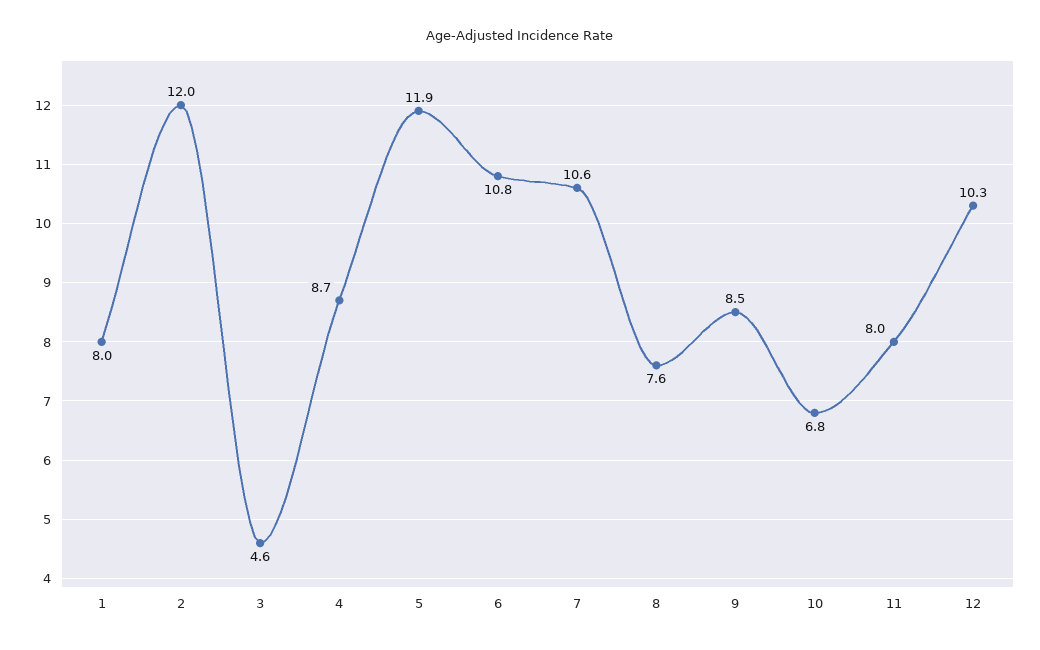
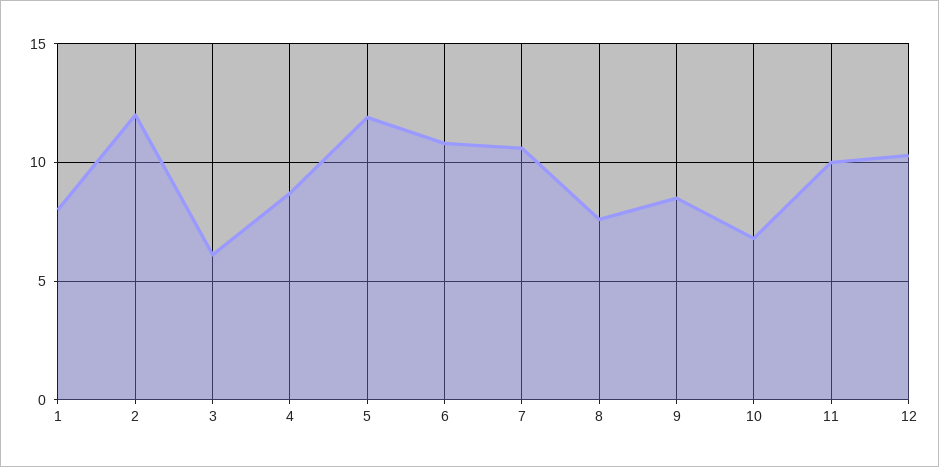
  {
    "1": 8,
    "2": 12,
-   "3": 4.6,
+   "3": 6,
    "4": 8.7,
    "5": 11.9,
    "6": 10.8,
    "7": 10.6,
    "8": 7.6,
    "9": 8.5,
    "10": 6.8,
-   "11": 8,
+   "11": 10,
    "12": 10.3
  }

